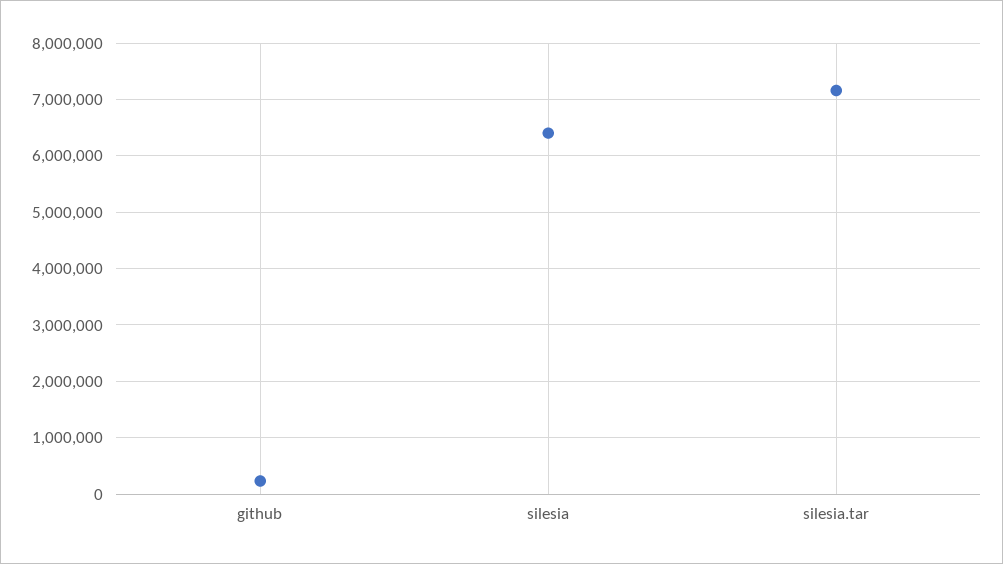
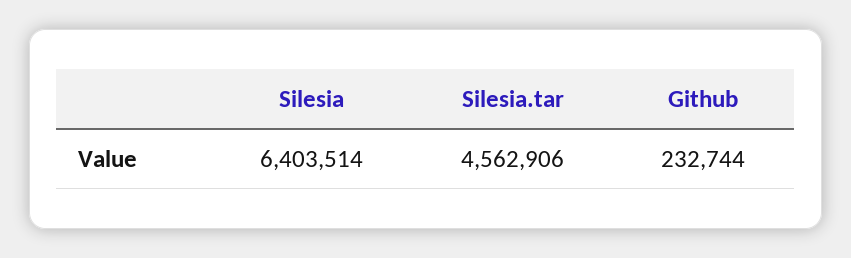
  {
    "github": 232744,
    "silesia": 6403514,
-   "silesia.tar": 7200000
+   "silesia.tar": 4562906
  }

